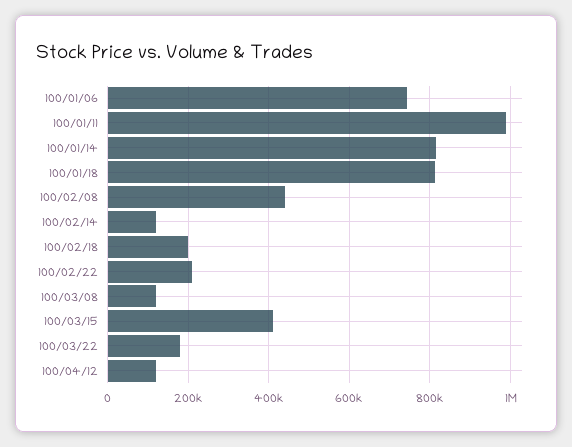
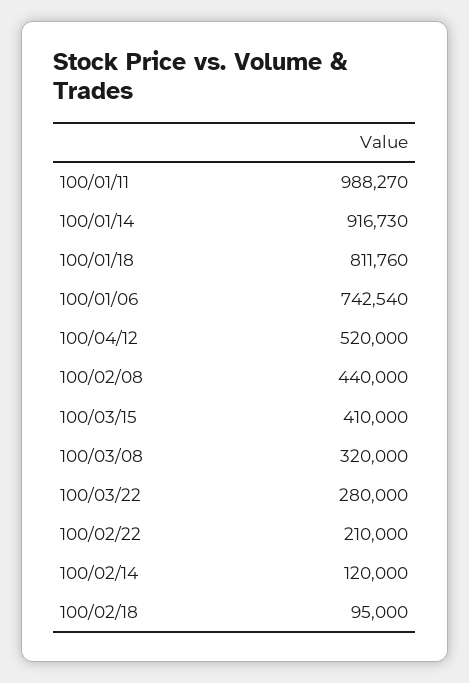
  {
    "100/01/06": 742540,
    "100/01/11": 988270,
-   "100/01/14": 820000,
+   "100/01/14": 916730,
    "100/01/18": 811760,
    "100/02/08": 440000,
    "100/02/14": 120000,
-   "100/02/18": 200000,
+   "100/02/18": 95000,
    "100/02/22": 210000,
-   "100/03/08": 120000,
+   "100/03/08": 320000,
    "100/03/15": 410000,
-   "100/03/22": 180000,
+   "100/03/22": 280000,
-   "100/04/12": 120000
+   "100/04/12": 520000
  }

